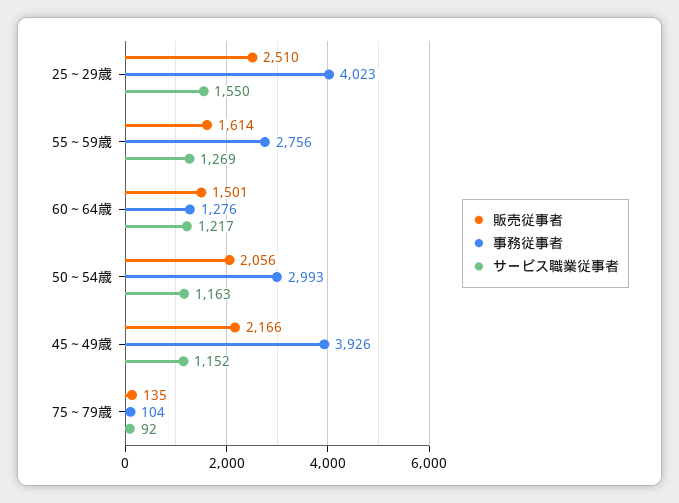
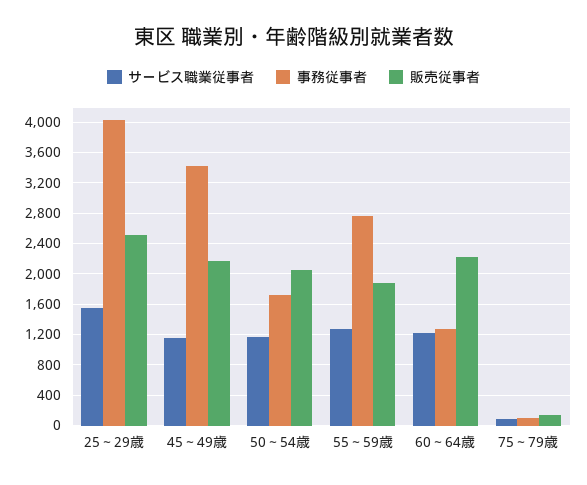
  {
    "販売従事者": {
      "25～29歳": 2510,
-     "55～59歳": 1614,
+     "55～59歳": 1900,
-     "60～64歳": 1501,
+     "60～64歳": 2200,
      "50～54歳": 2056,
      "45～49歳": 2166,
      "75～79歳": 135
    },
    "事務従事者": {
      "25～29歳": 4023,
      "55～59歳": 2756,
      "60～64歳": 1276,
-     "50～54歳": 2993,
+     "50～54歳": 1700,
-     "45～49歳": 3926,
+     "45～49歳": 3400,
      "75～79歳": 104
    },
    "サービス職業従事者": {
      "25～29歳": 1550,
      "55～59歳": 1269,
      "60～64歳": 1217,
      "50～54歳": 1163,
      "45～49歳": 1152,
      "75～79歳": 92
    }
  }

